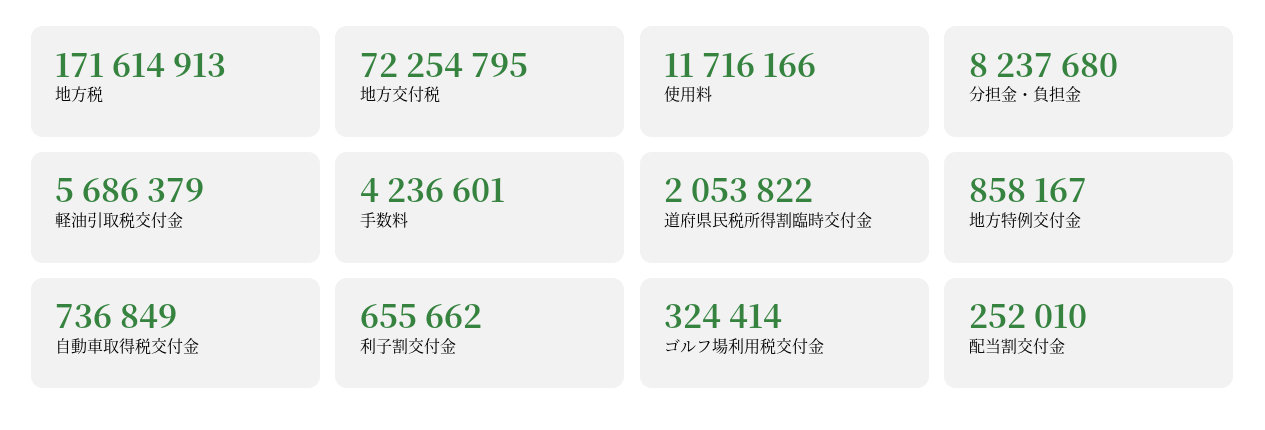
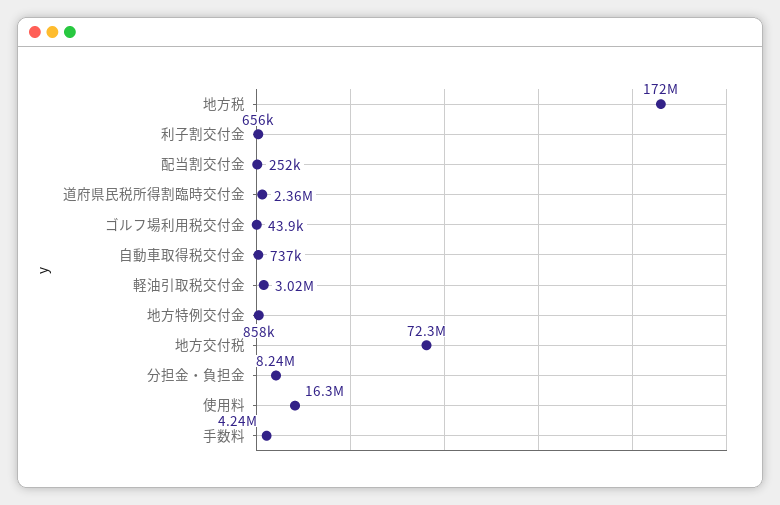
  {
    "地方税": 171614913,
    "地方交付税": 72254795,
-   "使用料": 11716166,
+   "使用料": 16300000,
    "分担金・負担金": 8237680,
-   "軽油引取税交付金": 5686379,
+   "軽油引取税交付金": 3020000,
    "手数料": 4236601,
-   "道府県民税所得割臨時交付金": 2053822,
+   "道府県民税所得割臨時交付金": 2360000,
    "地方特例交付金": 858167,
    "自動車取得税交付金": 736849,
    "利子割交付金": 655662,
-   "ゴルフ場利用税交付金": 324414,
+   "ゴルフ場利用税交付金": 43900,
    "配当割交付金": 252010
  }

